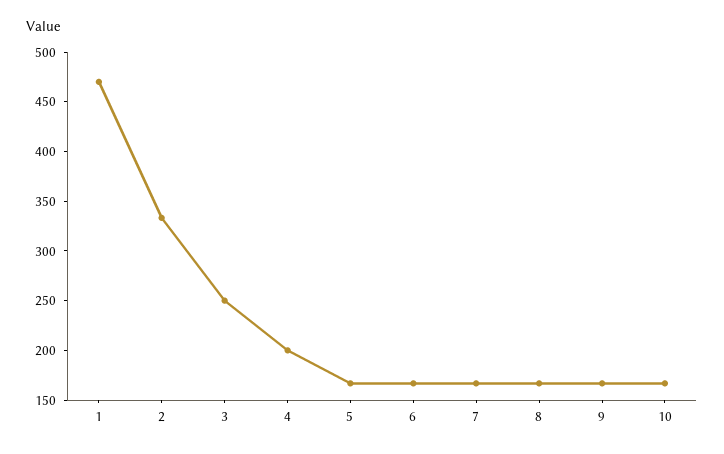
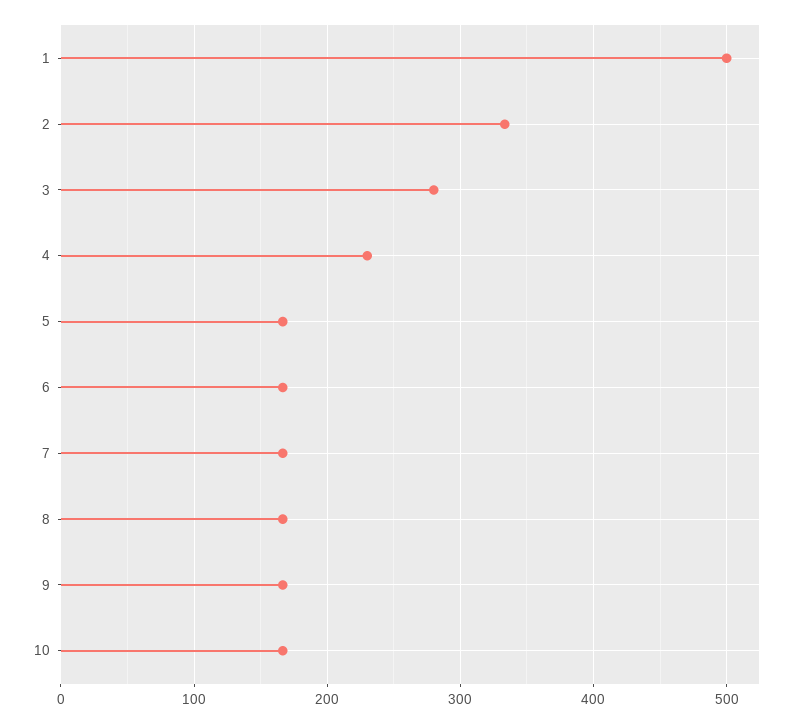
  {
-   "1": 470,
+   "1": 500,
    "2": 330,
-   "3": 250,
+   "3": 280,
-   "4": 200,
+   "4": 230,
    "5": 170,
    "6": 170,
    "7": 170,
    "8": 170,
    "9": 170,
    "10": 170
  }

